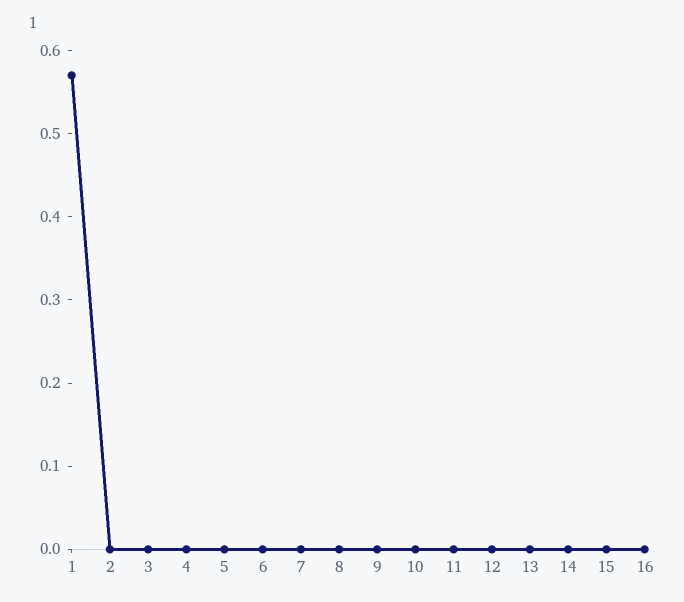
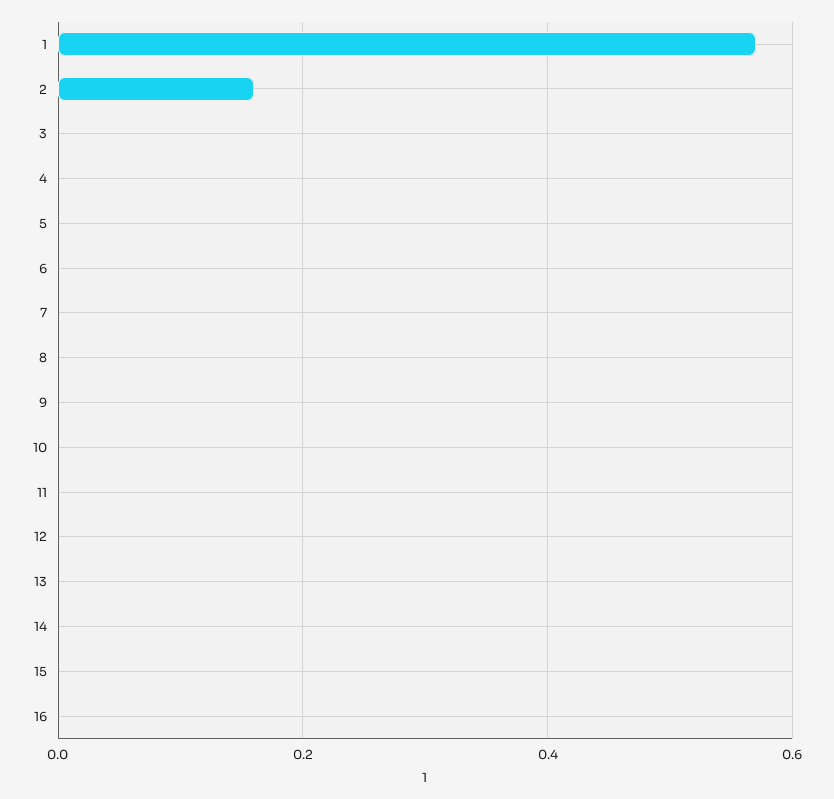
  {
    "1": 0.57,
-   "2": 0,
+   "2": 0.15,
    "3": 0,
    "4": 0,
    "5": 0,
    "6": 0,
    "7": 0,
    "8": 0,
    "9": 0,
    "10": 0,
    "11": 0,
    "12": 0,
    "13": 0,
    "14": 0,
    "15": 0,
    "16": 0
  }

